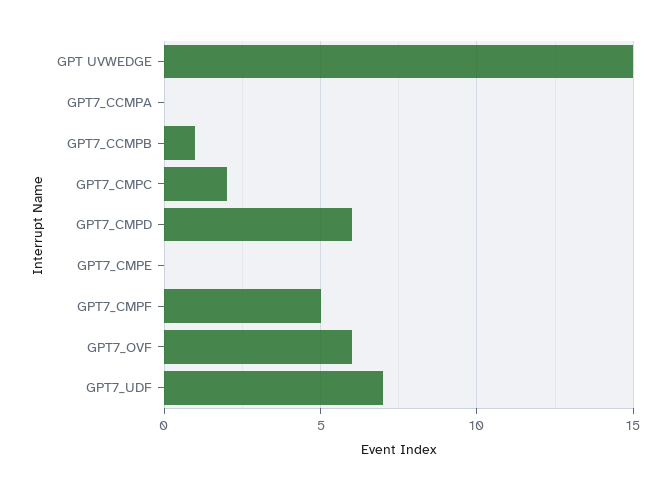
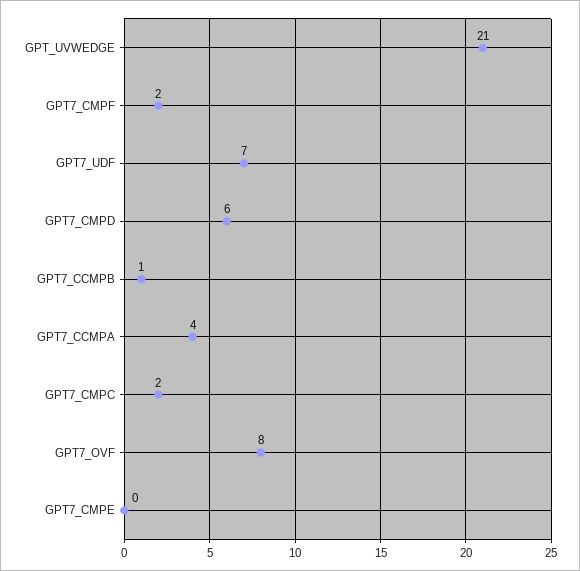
  {
-   "GPT UVWEDGE": 15,
+   "GPT UVWEDGE": 21,
-   "GPT7_CCMPA": 0,
+   "GPT7_CCMPA": 4,
    "GPT7_CCMPB": 1,
    "GPT7_CMPC": 2,
    "GPT7_CMPD": 6,
    "GPT7_CMPE": 0,
-   "GPT7_CMPF": 5,
+   "GPT7_CMPF": 2,
-   "GPT7_OVF": 6,
+   "GPT7_OVF": 8,
    "GPT7_UDF": 7
  }

